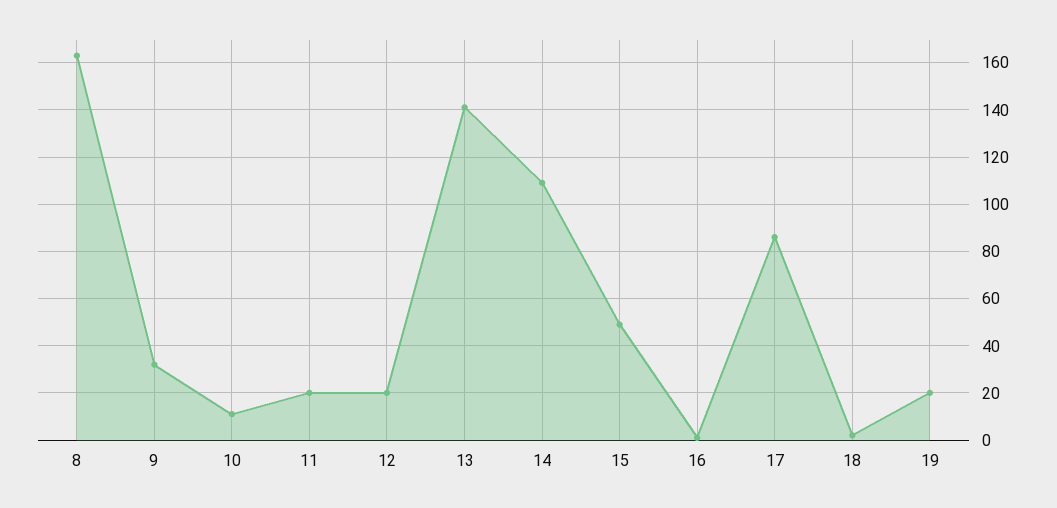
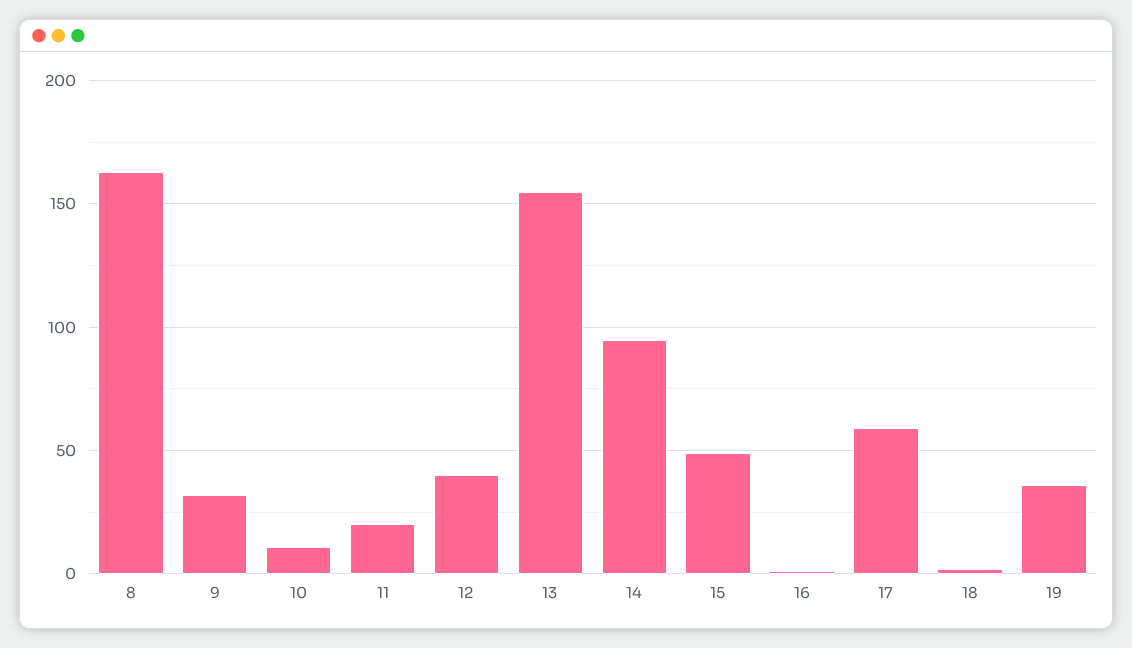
  {
    "8": 165,
    "9": 30,
    "10": 10,
    "11": 20,
-   "12": 20,
+   "12": 40,
-   "13": 140,
+   "13": 155,
-   "14": 110,
+   "14": 95,
    "15": 50,
    "16": 0,
-   "17": 85,
+   "17": 60,
    "18": 0,
-   "19": 20
+   "19": 35
  }

